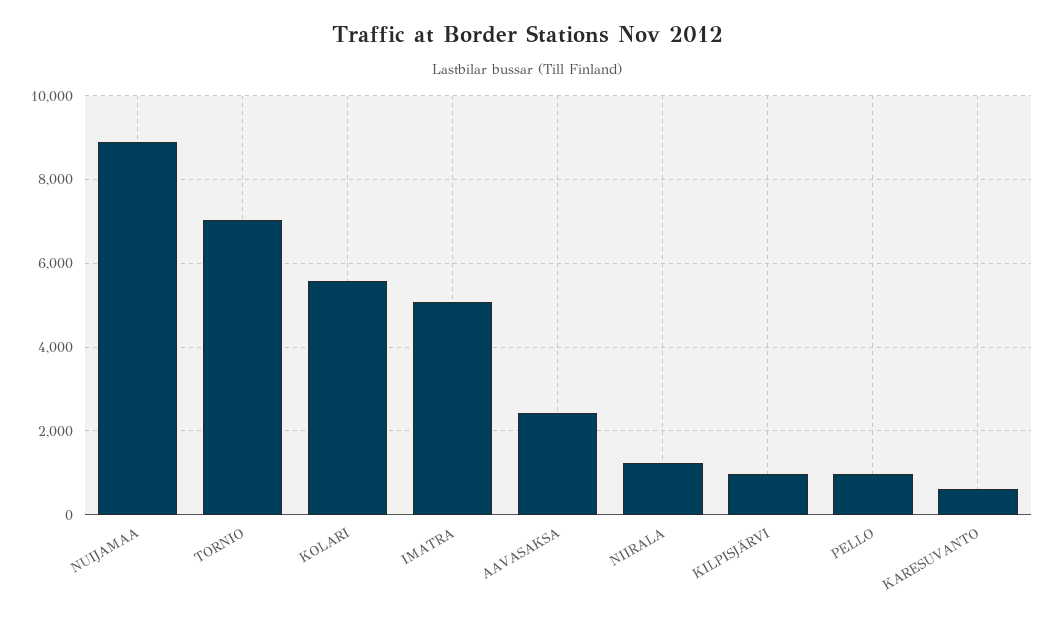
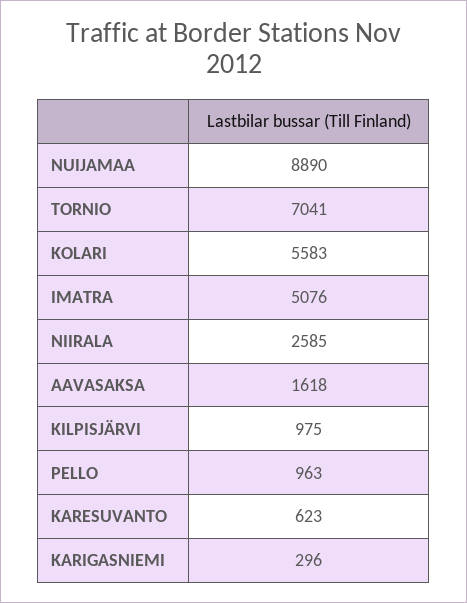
  {
    "NUIJAMAA": 8890,
    "TORNIO": 7041,
    "KOLARI": 5583,
    "IMATRA": 5076,
-   "AAVASAKSA": 2400,
+   "AAVASAKSA": 1618,
-   "NIIRALA": 1200,
+   "NIIRALA": 2585,
    "KILPISJÄRVI": 975,
    "PELLO": 963,
-   "KARESUVANTO": 623
+   "KARESUVANTO": 623,
+   "KARIGASNIEMI": 296
  }

